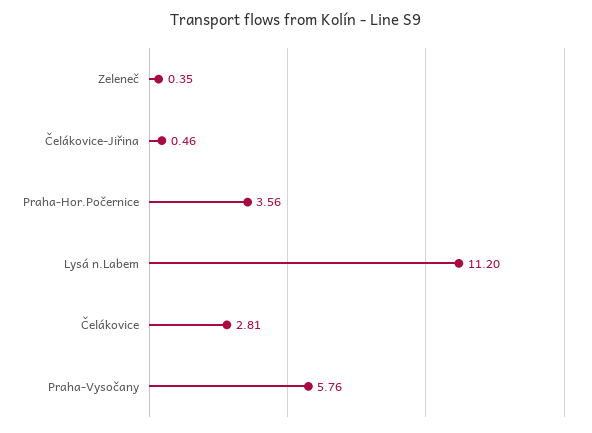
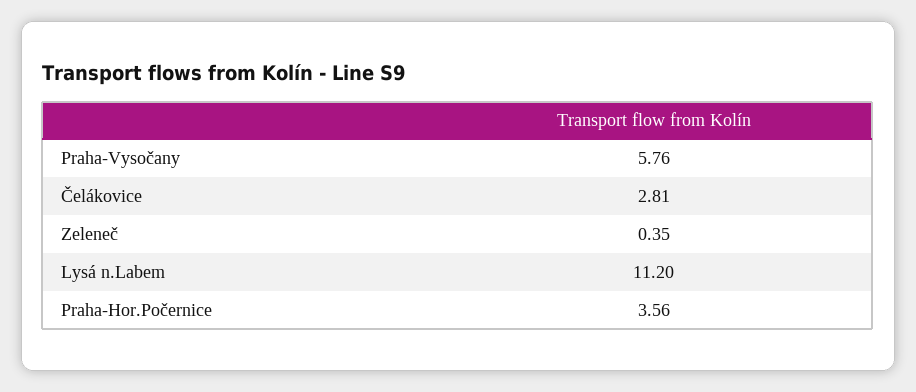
  {
    "Zeleneč": 0.35,
-   "Čelákovice-Jiřina": 0.46,
    "Praha-Hor.Počernice": 3.56,
    "Lysá n.Labem": 11.2,
    "Čelákovice": 2.81,
    "Praha-Vysočany": 5.76
  }

